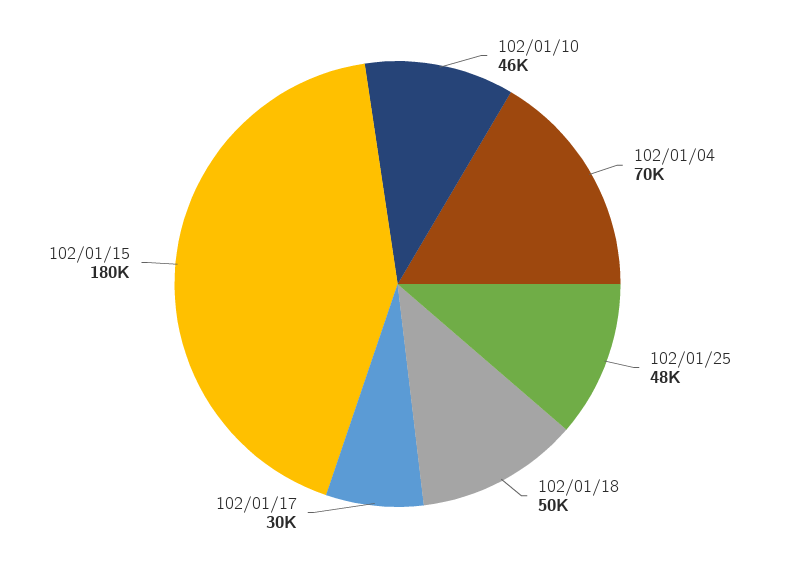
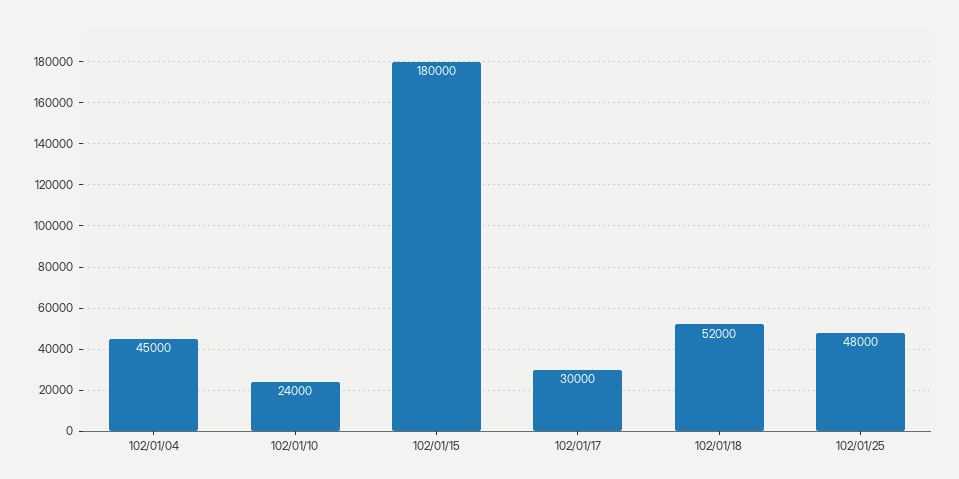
  {
-   "102/01/10": 46000,
+   "102/01/10": 24000,
-   "102/01/04": 70000,
+   "102/01/04": 45000,
    "102/01/25": 48000,
-   "102/01/18": 50000,
+   "102/01/18": 52000,
    "102/01/17": 30000,
    "102/01/15": 180000
  }

